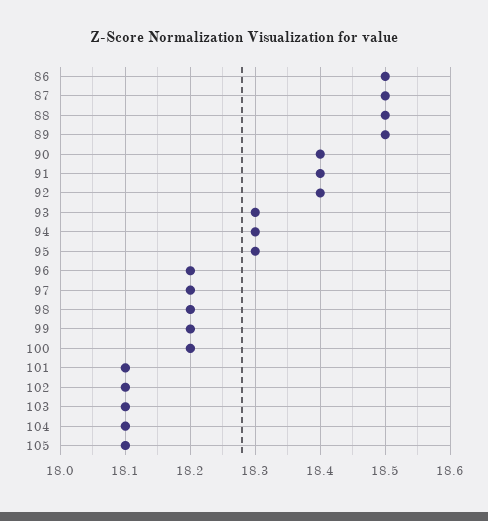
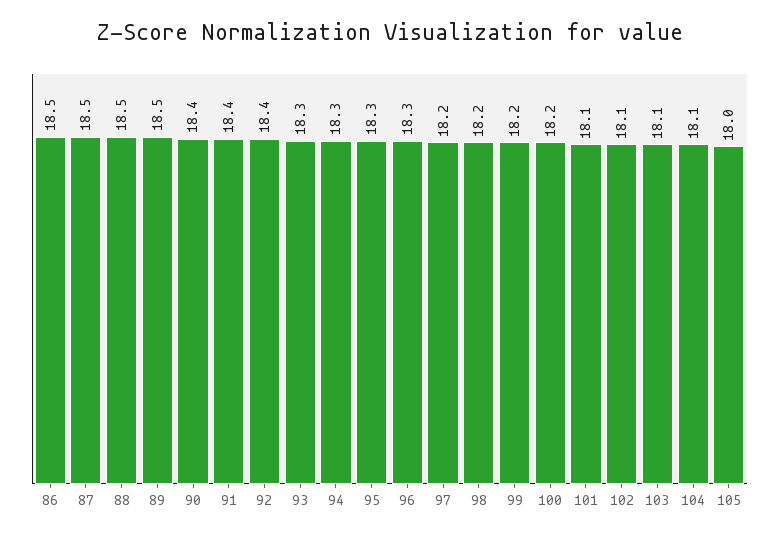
  {
    "86": 18.5,
    "87": 18.5,
    "88": 18.5,
    "89": 18.5,
    "90": 18.4,
    "91": 18.4,
    "92": 18.4,
    "93": 18.3,
    "94": 18.3,
    "95": 18.3,
-   "96": 18.2,
+   "96": 18.3,
    "97": 18.2,
    "98": 18.2,
    "99": 18.2,
    "100": 18.2,
    "101": 18.1,
    "102": 18.1,
    "103": 18.1,
    "104": 18.1,
-   "105": 18.1
+   "105": 18
  }

